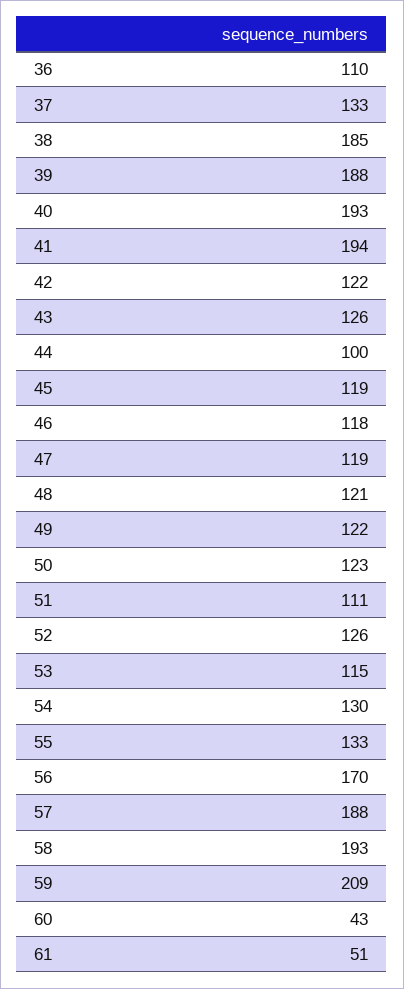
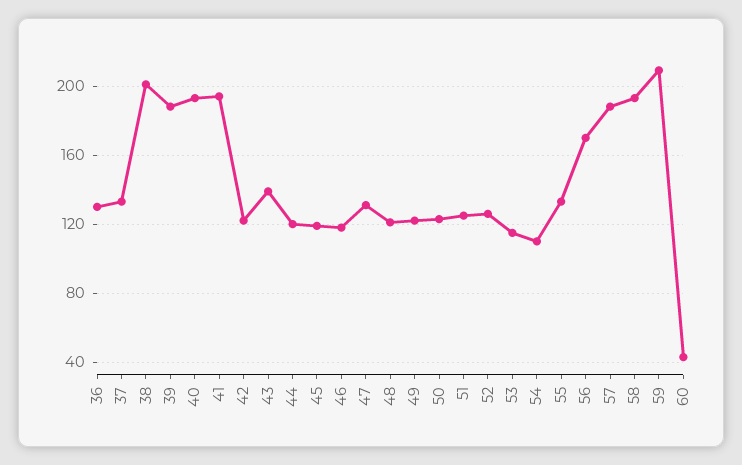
  {
-   "36": 110,
+   "36": 130,
    "37": 133,
-   "38": 185,
+   "38": 200,
    "39": 188,
    "40": 193,
    "41": 194,
    "42": 122,
-   "43": 126,
+   "43": 140,
-   "44": 100,
+   "44": 120,
    "45": 119,
    "46": 118,
-   "47": 119,
+   "47": 130,
    "48": 121,
    "49": 122,
    "50": 123,
-   "51": 111,
+   "51": 125,
    "52": 126,
    "53": 115,
-   "54": 130,
+   "54": 110,
    "55": 133,
    "56": 170,
    "57": 188,
    "58": 193,
    "59": 209,
-   "60": 43,
+   "60": 43
-   "61": 51
  }

